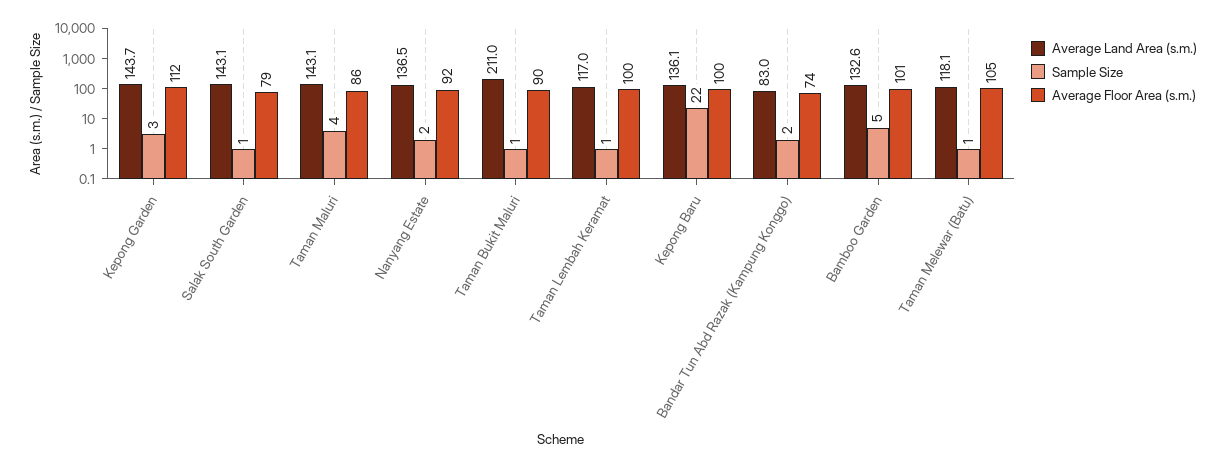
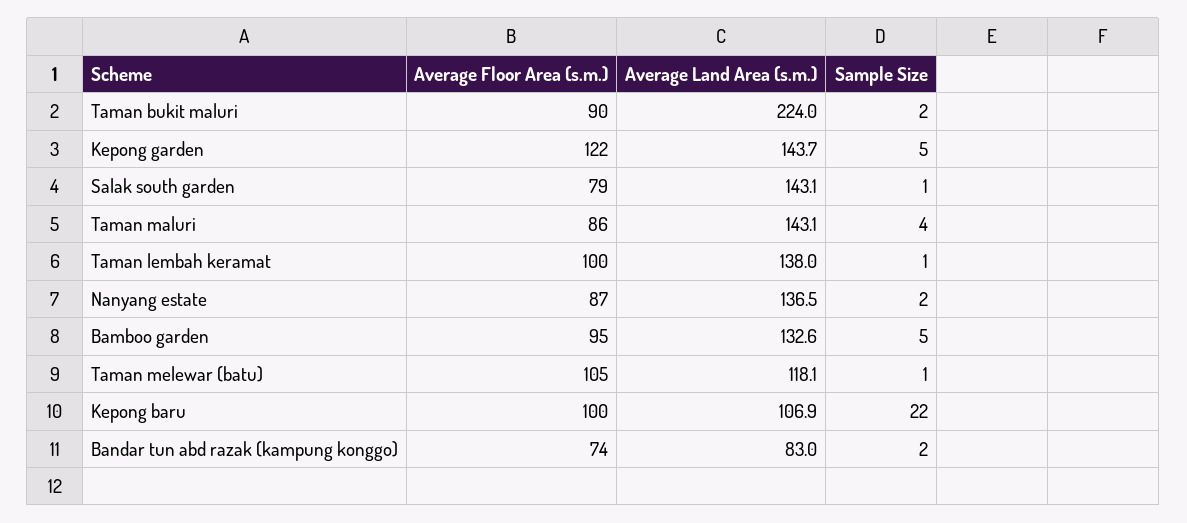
  {
    "Average Land Area (s.m.)": {
      "Kepong Garden": 143.7,
      "Salak South Garden": 143.1,
      "Taman Maluri": 143.1,
      "Nanyang Estate": 136.5,
-     "Taman Bukit Maluri": 211,
+     "Taman Bukit Maluri": 224,
-     "Taman Lembah Keramat": 117,
+     "Taman Lembah Keramat": 138,
-     "Kepong Baru": 136.1,
+     "Kepong Baru": 106.9,
      "Bandar Tun Abd Razak (Kampung Konggo)": 83,
      "Bamboo Garden": 132.6,
      "Taman Melewar (Batu)": 118.1
    },
    "Sample Size": {
-     "Kepong Garden": 3,
+     "Kepong Garden": 5,
      "Salak South Garden": 1,
      "Taman Maluri": 4,
      "Nanyang Estate": 2,
-     "Taman Bukit Maluri": 1,
+     "Taman Bukit Maluri": 2,
      "Taman Lembah Keramat": 1,
      "Kepong Baru": 22,
      "Bandar Tun Abd Razak (Kampung Konggo)": 2,
      "Bamboo Garden": 5,
      "Taman Melewar (Batu)": 1
    },
    "Average Floor Area (s.m.)": {
-     "Kepong Garden": 112,
+     "Kepong Garden": 122,
      "Salak South Garden": 79,
      "Taman Maluri": 86,
-     "Nanyang Estate": 92,
+     "Nanyang Estate": 87,
      "Taman Bukit Maluri": 90,
      "Taman Lembah Keramat": 100,
      "Kepong Baru": 100,
      "Bandar Tun Abd Razak (Kampung Konggo)": 74,
-     "Bamboo Garden": 101,
+     "Bamboo Garden": 95,
      "Taman Melewar (Batu)": 105
    }
  }

